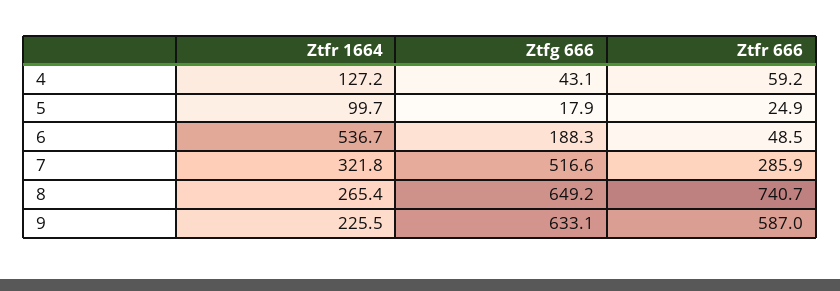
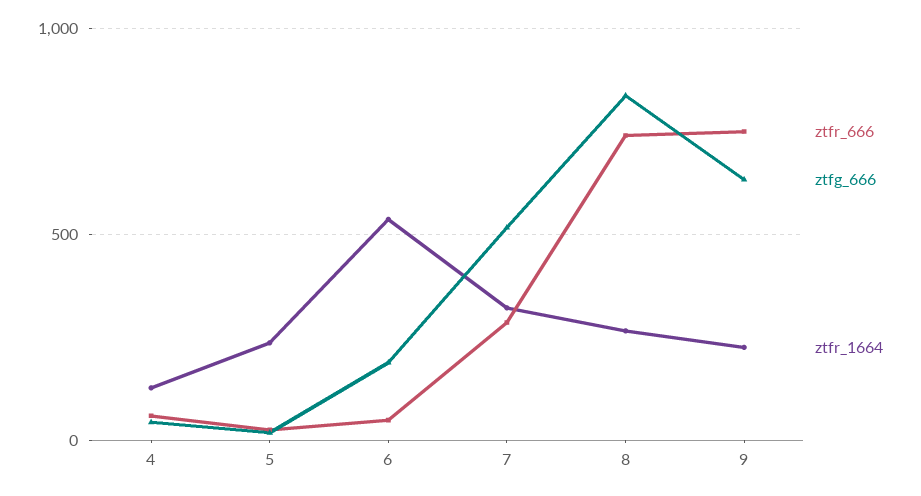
  {
    "Ztfr 1664": {
      "4": 127.2,
-     "5": 99.7,
+     "5": 250,
      "6": 536.7,
      "7": 321.8,
      "8": 265.4,
      "9": 225.5
    },
    "Ztfg 666": {
      "4": 43.1,
      "5": 17.9,
      "6": 188.3,
      "7": 516.6,
-     "8": 649.2,
+     "8": 850,
      "9": 633.1
    },
    "Ztfr 666": {
      "4": 59.2,
      "5": 24.9,
      "6": 48.5,
      "7": 285.9,
      "8": 740.7,
-     "9": 587
+     "9": 750
    }
  }

